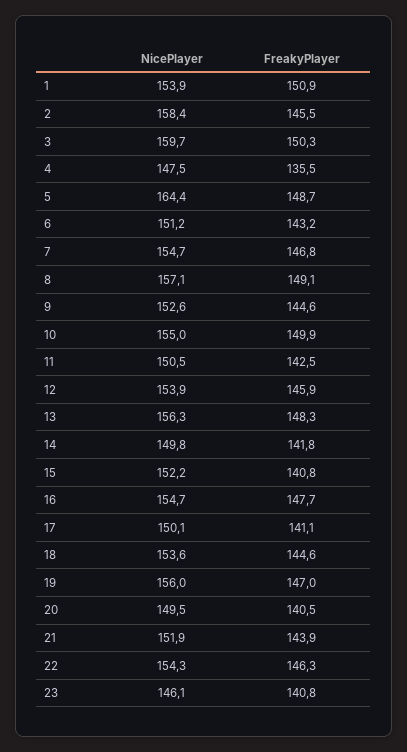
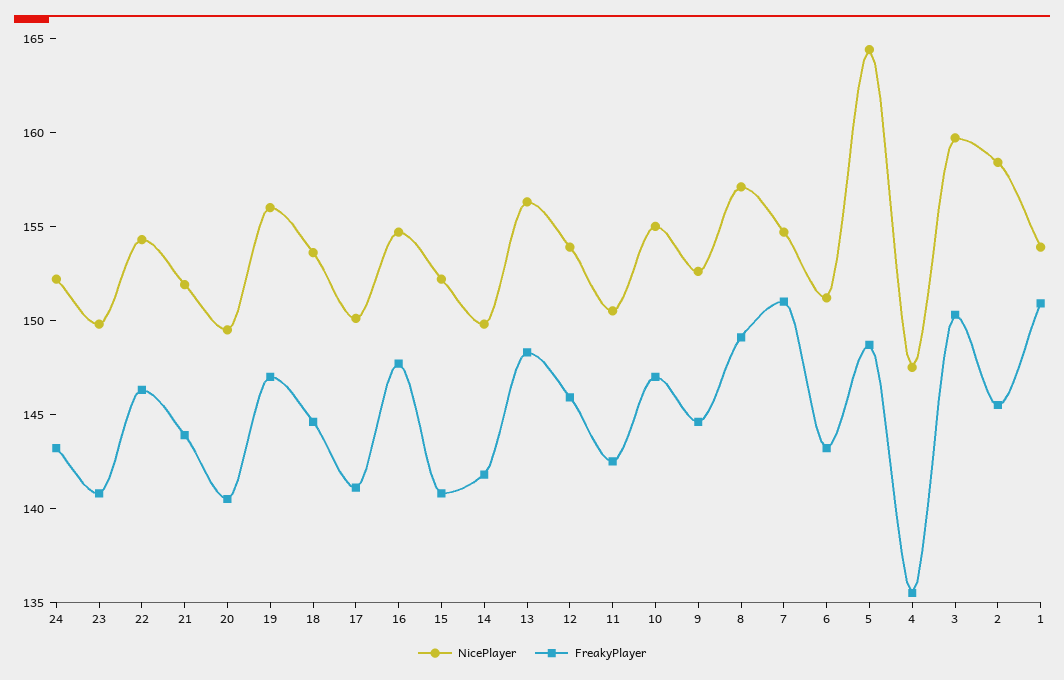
  {
    "NicePlayer": {
      "1": 153.9,
      "2": 158.4,
      "3": 159.7,
      "4": 147.5,
      "5": 164.4,
      "6": 151.2,
      "7": 154.7,
      "8": 157.1,
      "9": 152.6,
      "10": 155,
      "11": 150.5,
      "12": 153.9,
      "13": 156.3,
      "14": 149.8,
      "15": 152.2,
      "16": 154.7,
      "17": 150.1,
      "18": 153.6,
      "19": 156,
      "20": 149.5,
      "21": 151.9,
      "22": 154.3,
-     "23": 146.1
+     "23": 150,
+     "24": 152
    },
    "FreakyPlayer": {
      "1": 150.9,
      "2": 145.5,
      "3": 150.3,
      "4": 135.5,
      "5": 148.7,
      "6": 143.2,
-     "7": 146.8,
+     "7": 151,
      "8": 149.1,
      "9": 144.6,
-     "10": 149.9,
+     "10": 147,
      "11": 142.5,
      "12": 145.9,
      "13": 148.3,
      "14": 141.8,
      "15": 140.8,
      "16": 147.7,
      "17": 141.1,
      "18": 144.6,
      "19": 147,
      "20": 140.5,
      "21": 143.9,
      "22": 146.3,
-     "23": 140.8
+     "23": 140.8,
+     "24": 143
    }
  }

